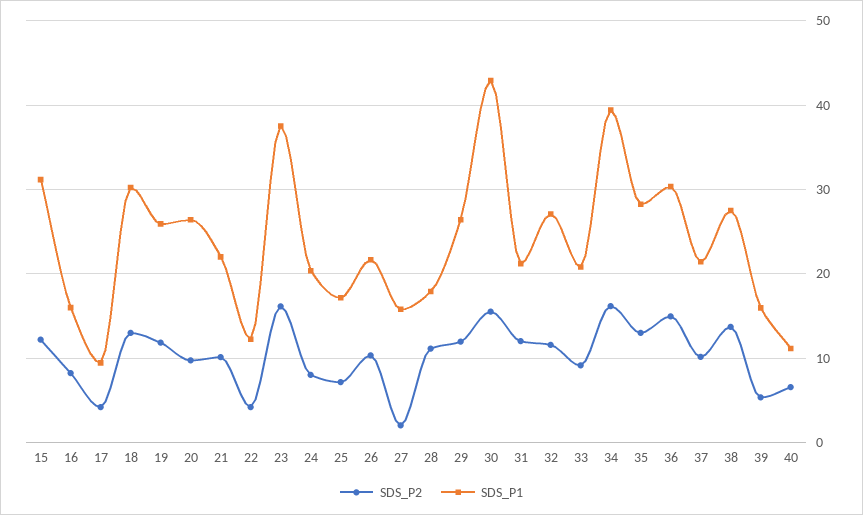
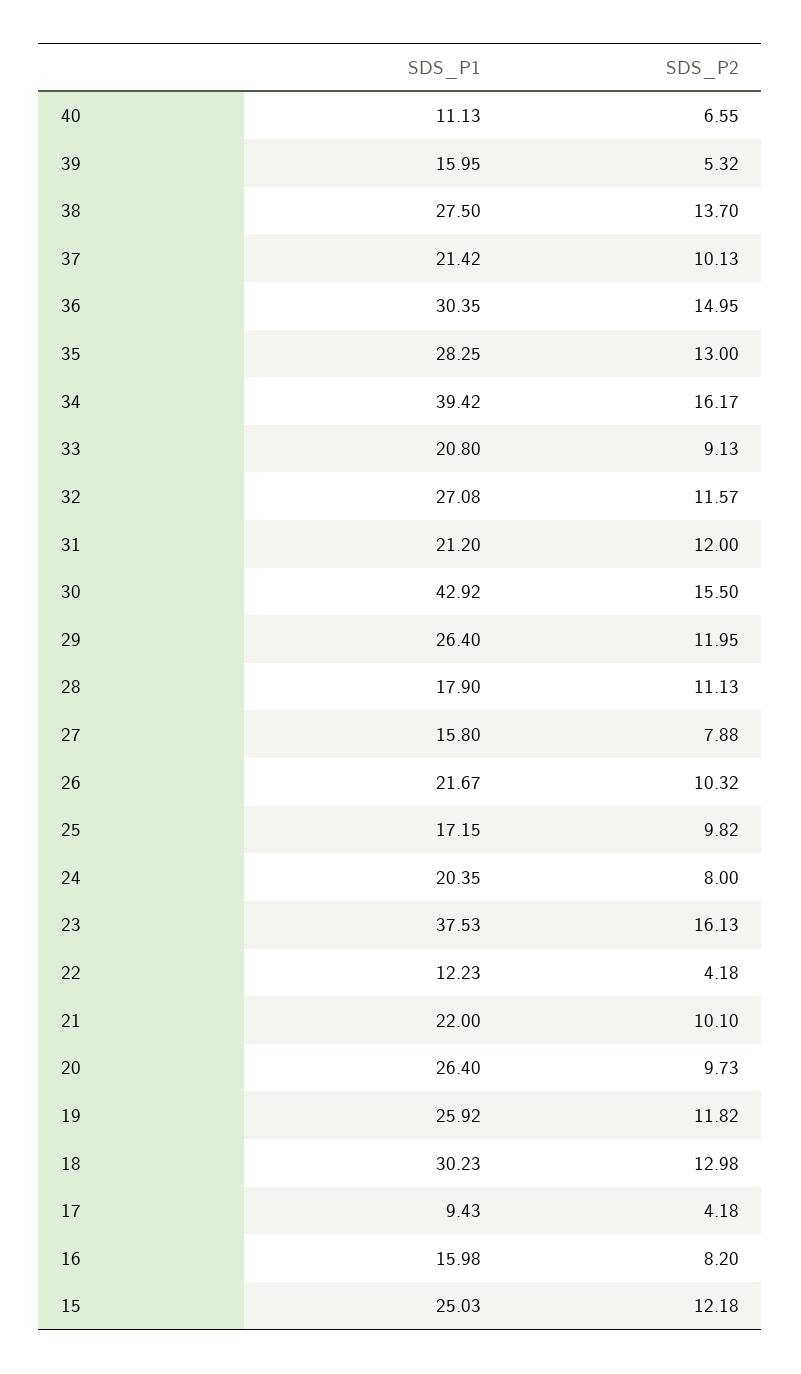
  {
    "SDS_P2": {
      "15": 12.18,
      "16": 8.2,
      "17": 4.18,
      "18": 12.98,
      "19": 11.82,
      "20": 9.73,
      "21": 10.1,
      "22": 4.18,
      "23": 16.13,
      "24": 8,
-     "25": 7,
+     "25": 9.82,
      "26": 10.32,
-     "27": 2,
+     "27": 7.88,
      "28": 11.13,
      "29": 11.95,
      "30": 15.5,
      "31": 12,
      "32": 11.57,
      "33": 9.13,
      "34": 16.17,
      "35": 13,
      "36": 14.95,
      "37": 10.13,
      "38": 13.7,
      "39": 5.32,
      "40": 6.55
    },
    "SDS_P1": {
-     "15": 31,
+     "15": 25.03,
      "16": 15.98,
      "17": 9.43,
      "18": 30.23,
      "19": 25.92,
      "20": 26.4,
      "21": 22,
      "22": 12.23,
      "23": 37.53,
      "24": 20.35,
      "25": 17.15,
      "26": 21.67,
      "27": 15.8,
      "28": 17.9,
      "29": 26.4,
      "30": 42.92,
      "31": 21.2,
      "32": 27.08,
      "33": 20.8,
      "34": 39.42,
      "35": 28.25,
      "36": 30.35,
      "37": 21.42,
      "38": 27.5,
      "39": 15.95,
      "40": 11.13
    }
  }

